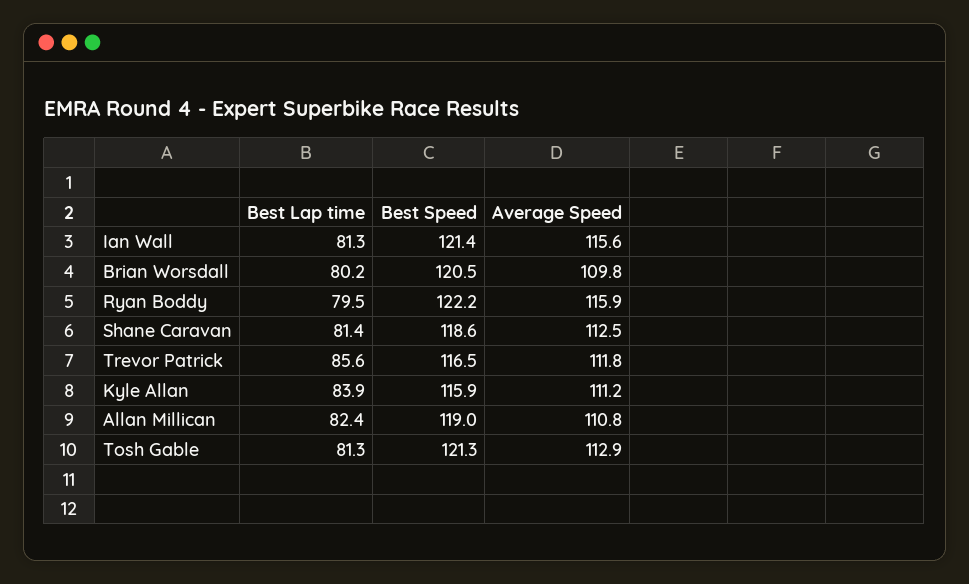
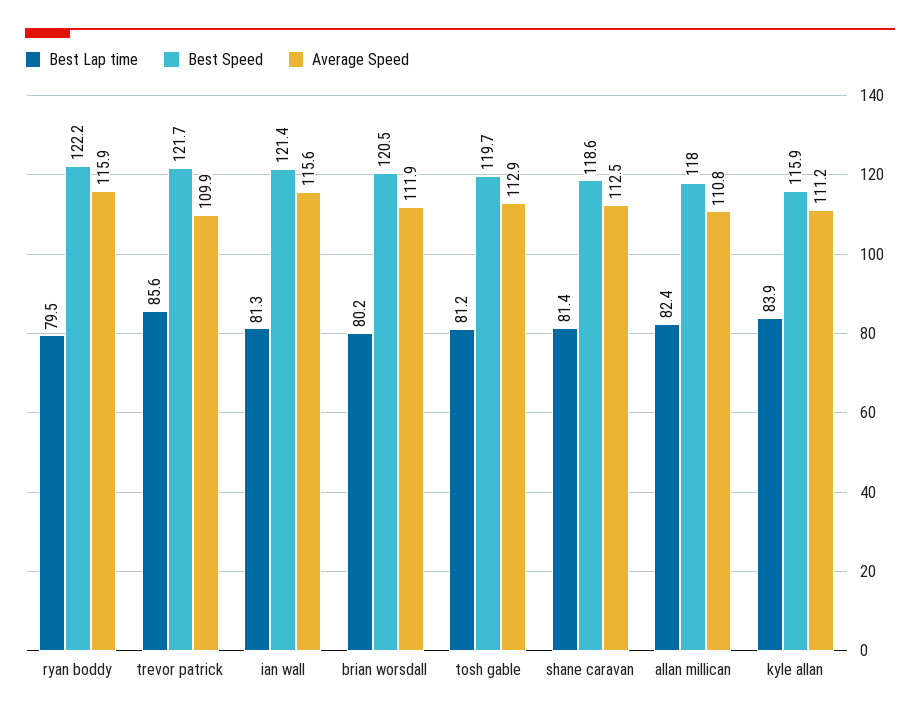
  {
    "Best Lap time": {
      "Ian Wall": 81.3,
      "Brian Worsdall": 80.2,
      "Ryan Boddy": 79.5,
      "Shane Caravan": 81.4,
      "Trevor Patrick": 85.6,
      "Kyle Allan": 83.9,
      "Allan Millican": 82.4,
-     "Tosh Gable": 81.3
+     "Tosh Gable": 81.2
    },
    "Best Speed": {
      "Ian Wall": 121.4,
      "Brian Worsdall": 120.5,
      "Ryan Boddy": 122.2,
      "Shane Caravan": 118.6,
-     "Trevor Patrick": 116.5,
+     "Trevor Patrick": 121.7,
      "Kyle Allan": 115.9,
-     "Allan Millican": 119,
+     "Allan Millican": 118,
-     "Tosh Gable": 121.3
+     "Tosh Gable": 119.7
    },
    "Average Speed": {
      "Ian Wall": 115.6,
-     "Brian Worsdall": 109.8,
+     "Brian Worsdall": 111.9,
      "Ryan Boddy": 115.9,
      "Shane Caravan": 112.5,
-     "Trevor Patrick": 111.8,
+     "Trevor Patrick": 109.9,
      "Kyle Allan": 111.2,
      "Allan Millican": 110.8,
      "Tosh Gable": 112.9
    }
  }

